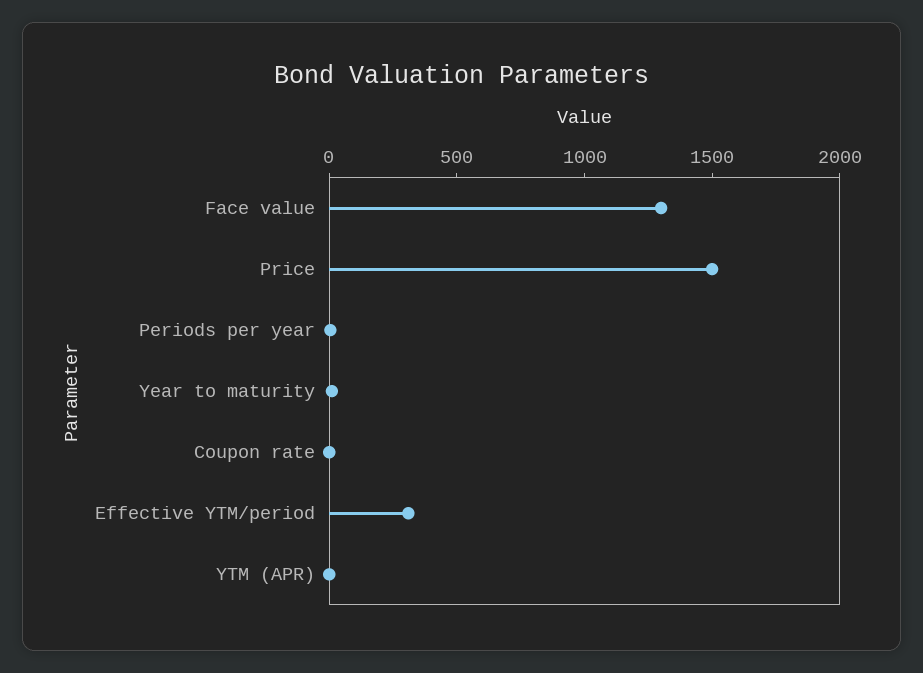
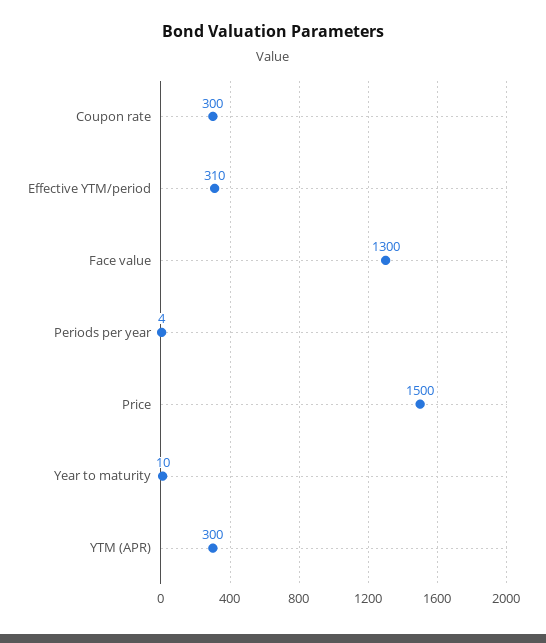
  {
    "Face value": 1300,
    "Price": 1500,
    "Periods per year": 4,
    "Year to maturity": 10,
-   "Coupon rate": 0,
+   "Coupon rate": 300,
    "Effective YTM/period": 310,
-   "YTM (APR)": 0
+   "YTM (APR)": 300
  }

